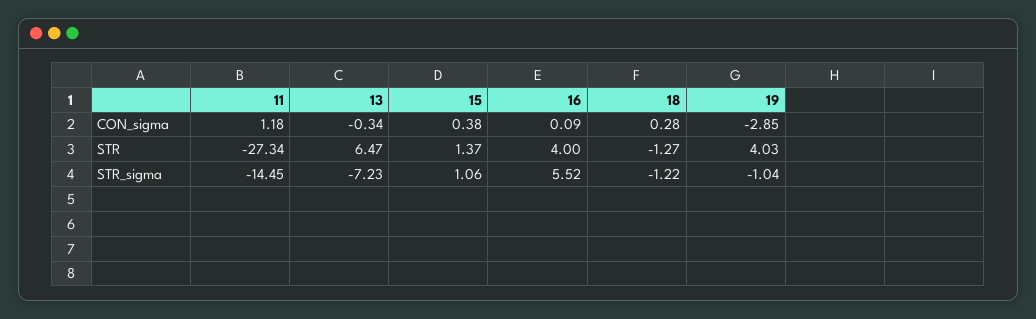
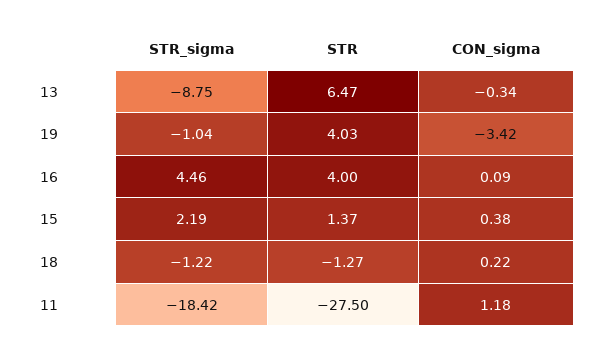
  {
    "11": {
      "CON_sigma": 1.18,
-     "STR": -27.34,
+     "STR": -27.5,
-     "STR_sigma": -14.45
+     "STR_sigma": -18.42
    },
    "13": {
      "CON_sigma": -0.34,
      "STR": 6.47,
-     "STR_sigma": -7.23
+     "STR_sigma": -8.75
    },
    "15": {
      "CON_sigma": 0.38,
      "STR": 1.37,
-     "STR_sigma": 1.06
+     "STR_sigma": 2.19
    },
    "16": {
      "CON_sigma": 0.09,
      "STR": 4,
-     "STR_sigma": 5.52
+     "STR_sigma": 4.46
    },
    "18": {
-     "CON_sigma": 0.28,
+     "CON_sigma": 0.22,
      "STR": -1.27,
      "STR_sigma": -1.22
    },
    "19": {
-     "CON_sigma": -2.85,
+     "CON_sigma": -3.42,
      "STR": 4.03,
      "STR_sigma": -1.04
    }
  }

